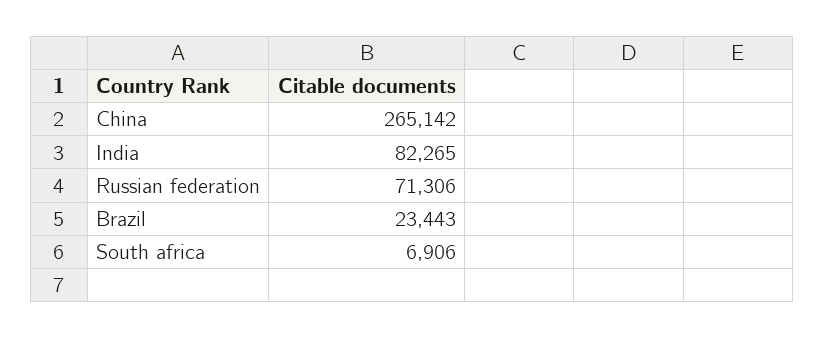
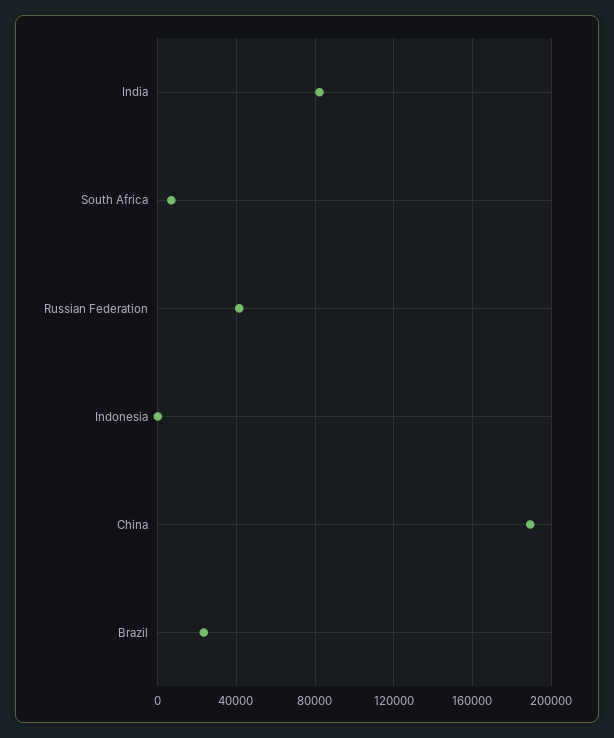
  {
-   "China": 265142,
+   "China": 190000,
    "India": 82265,
-   "Russian federation": 71306,
+   "Russian federation": 40000,
    "Brazil": 23443,
-   "South africa": 6906
+   "South africa": 6906,
+   "Indonesia": 0
  }

